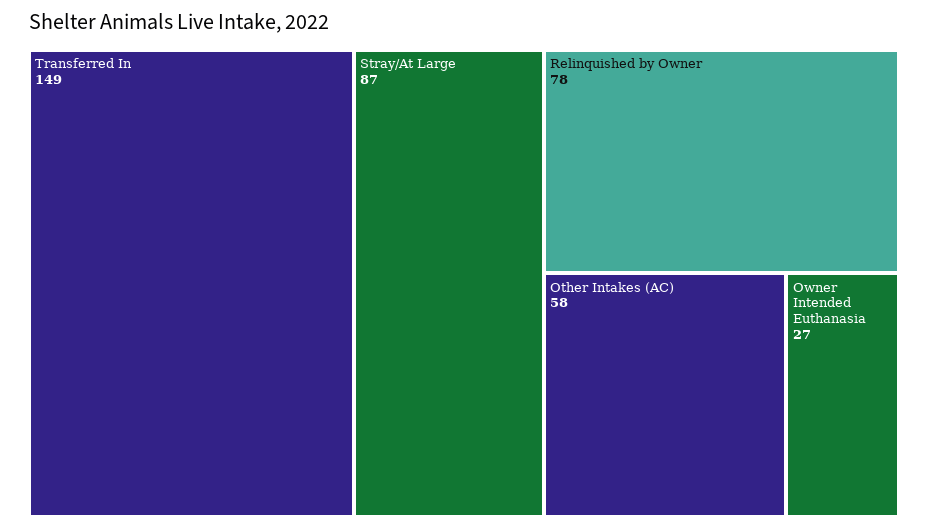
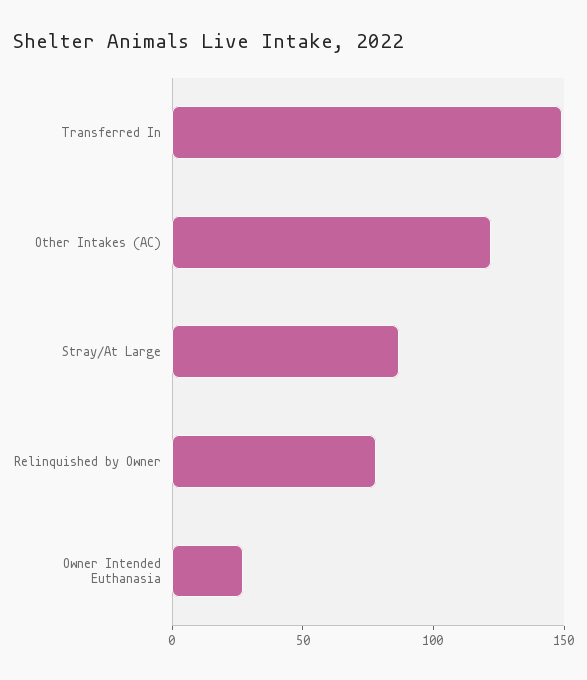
  {
    "Transferred In": 149,
    "Stray/At Large": 87,
    "Relinquished by Owner": 78,
-   "Other Intakes (AC)": 58,
+   "Other Intakes (AC)": 120,
    "Owner Intended Euthanasia": 27
  }

